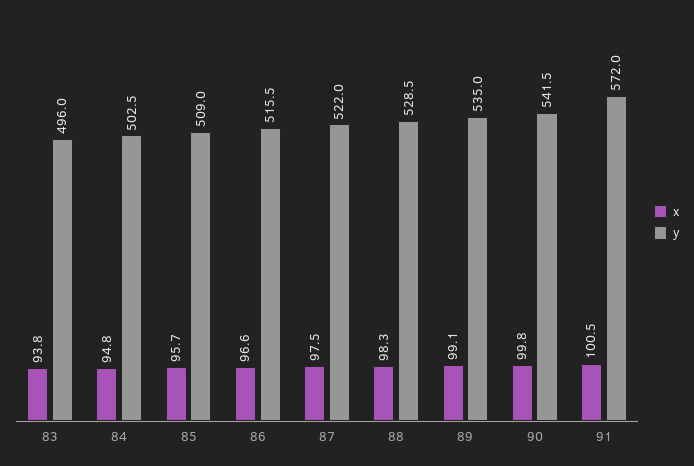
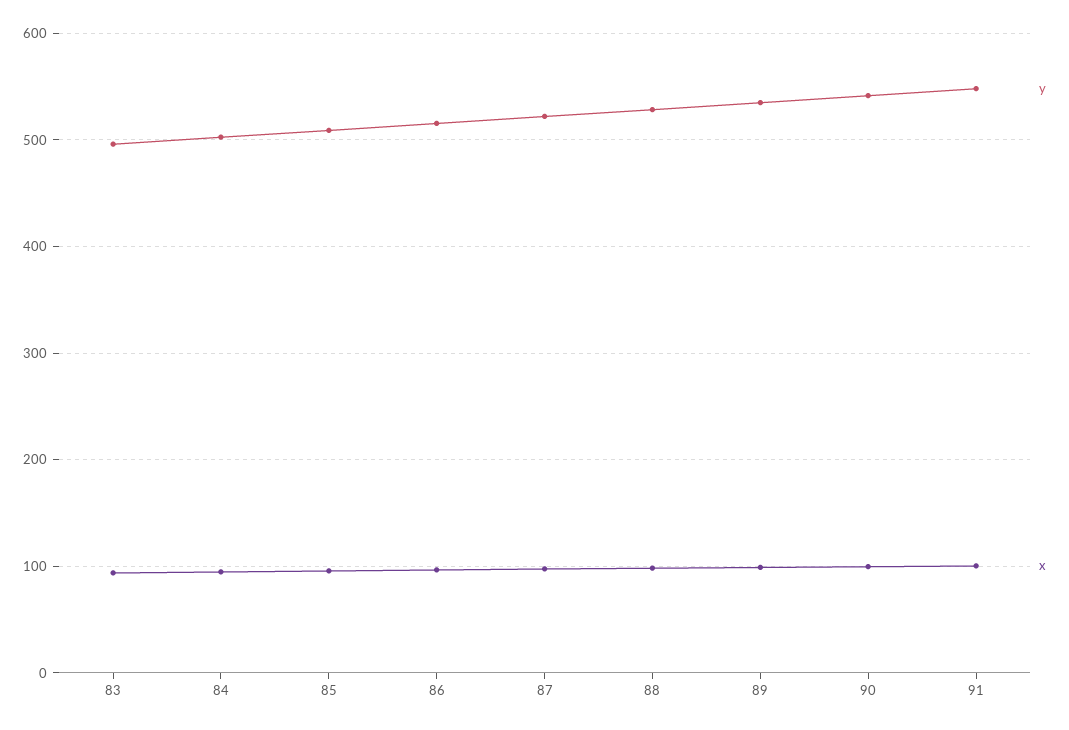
  {
    "x": {
      "83": 93.8,
      "84": 94.8,
      "85": 95.7,
      "86": 96.6,
      "87": 97.5,
      "88": 98.3,
      "89": 99.1,
      "90": 99.8,
      "91": 100.5
    },
    "y": {
      "83": 496,
      "84": 502.5,
      "85": 509,
      "86": 515.5,
      "87": 522,
      "88": 528.5,
      "89": 535,
      "90": 541.5,
-     "91": 572
+     "91": 550
    }
  }

